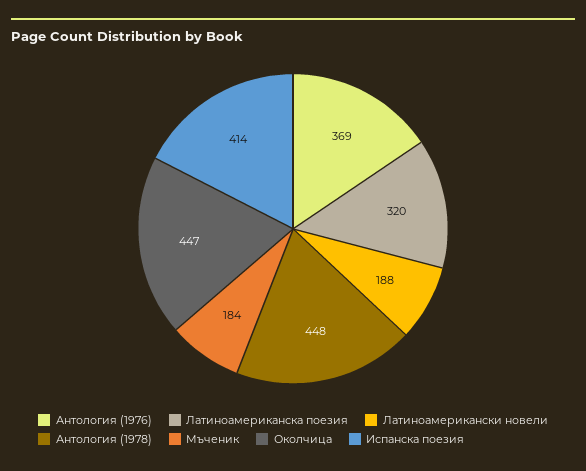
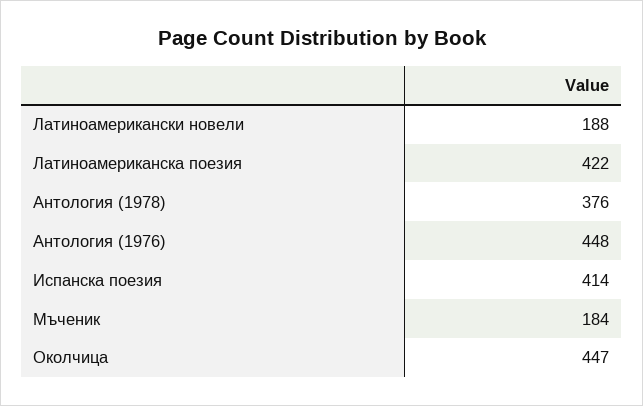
  {
-   "Антология (1976)": 369,
+   "Антология (1976)": 448,
-   "Латиноамериканска поезия": 320,
+   "Латиноамериканска поезия": 422,
    "Латиноамерикански новели": 188,
-   "Антология (1978)": 448,
+   "Антология (1978)": 376,
    "Мъченик": 184,
    "Околчица": 447,
    "Испанска поезия": 414
  }

